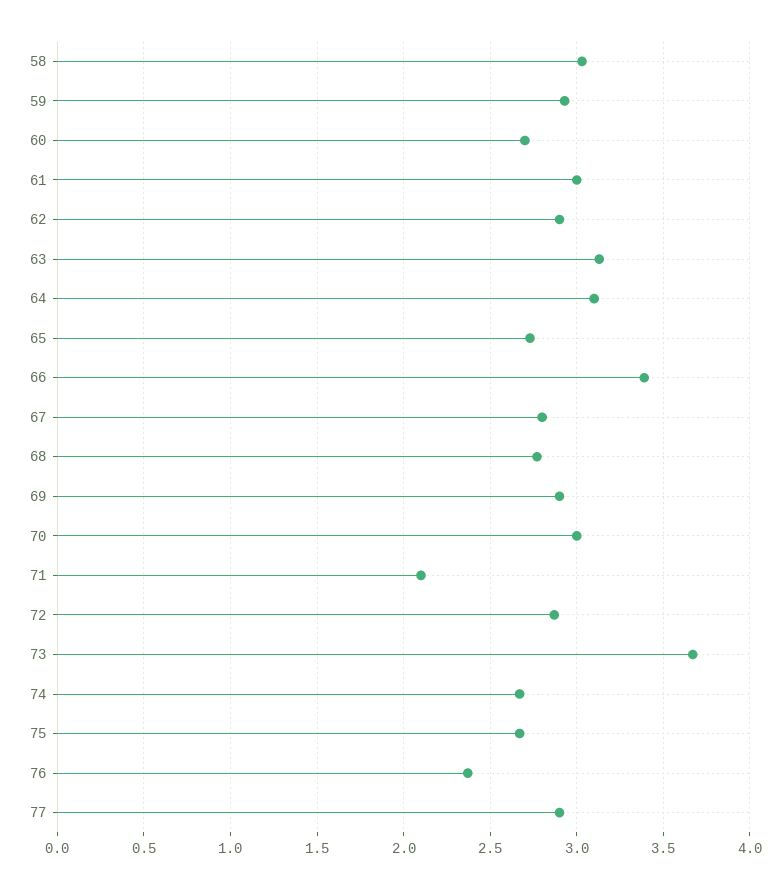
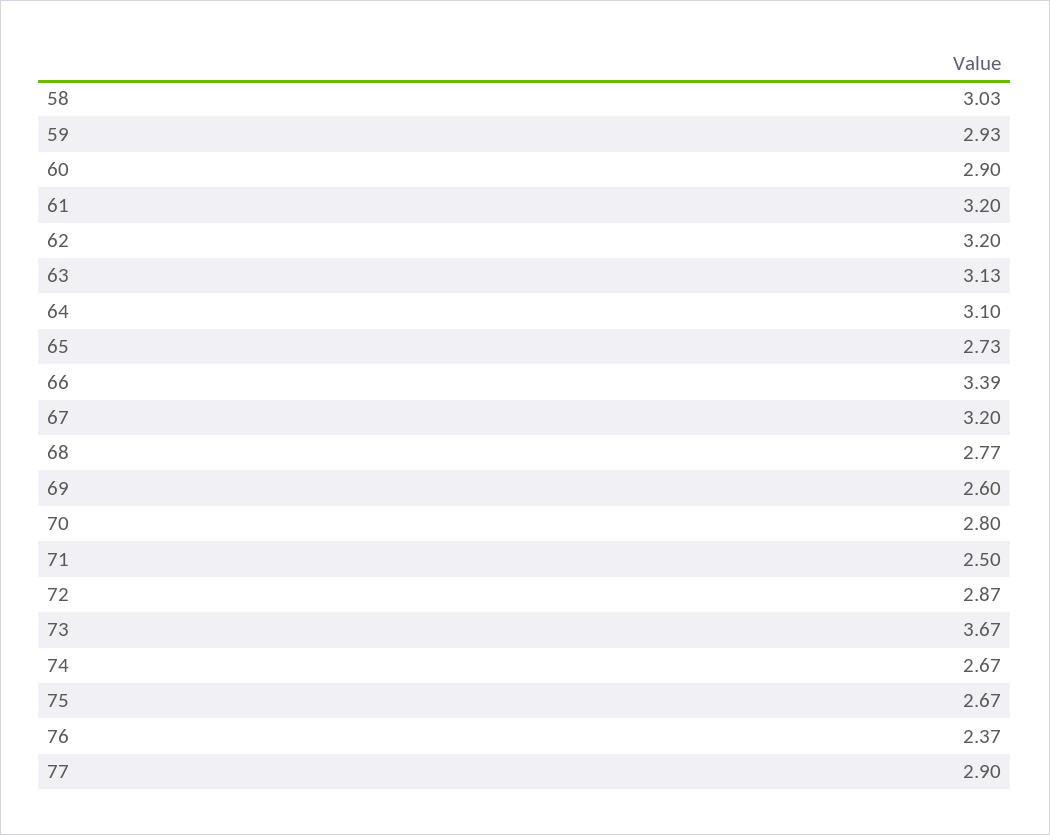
  {
    "58": 3.03,
    "59": 2.93,
-   "60": 2.7,
+   "60": 2.9,
-   "61": 3,
+   "61": 3.2,
-   "62": 2.9,
+   "62": 3.2,
    "63": 3.13,
    "64": 3.1,
    "65": 2.73,
    "66": 3.39,
-   "67": 2.8,
+   "67": 3.2,
    "68": 2.77,
-   "69": 2.9,
+   "69": 2.6,
-   "70": 3,
+   "70": 2.8,
-   "71": 2.1,
+   "71": 2.5,
    "72": 2.87,
    "73": 3.67,
    "74": 2.67,
    "75": 2.67,
    "76": 2.37,
    "77": 2.9
  }

